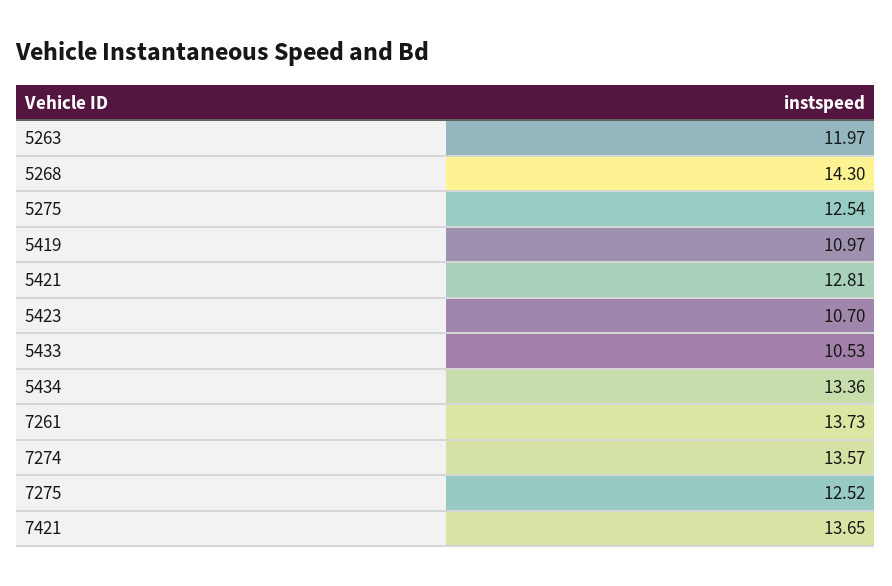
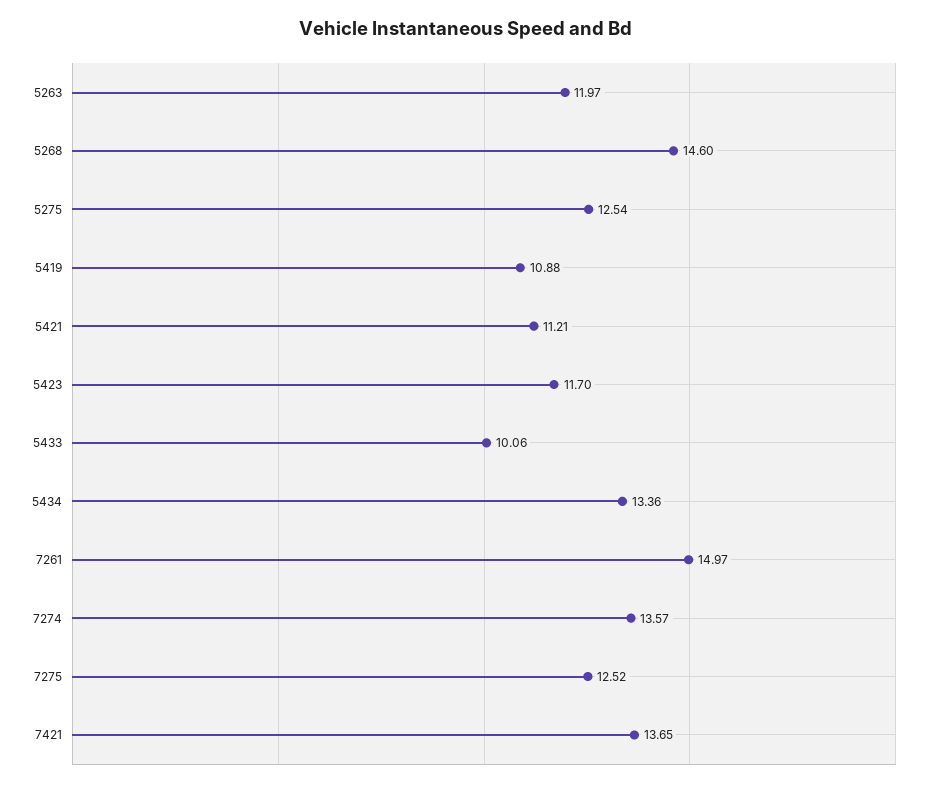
  {
    "5263": 11.97,
-   "5268": 14.3,
+   "5268": 14.6,
    "5275": 12.54,
-   "5419": 10.97,
+   "5419": 10.88,
-   "5421": 12.81,
+   "5421": 11.21,
-   "5423": 10.7,
+   "5423": 11.7,
-   "5433": 10.53,
+   "5433": 10.06,
    "5434": 13.36,
-   "7261": 13.73,
+   "7261": 14.97,
    "7274": 13.57,
    "7275": 12.52,
    "7421": 13.65
  }

